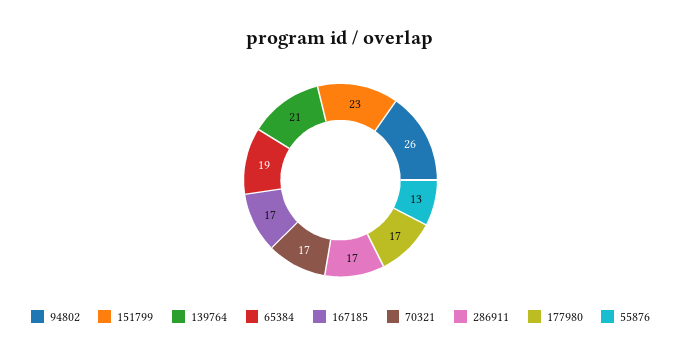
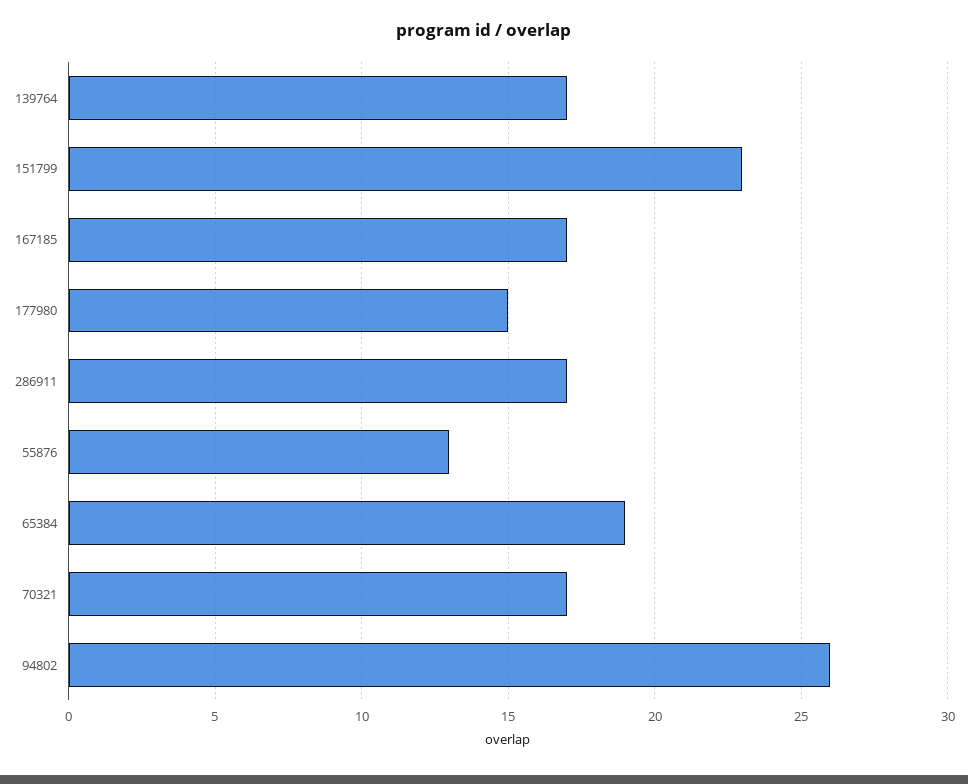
  {
    "94802": 26,
    "151799": 23,
-   "139764": 21,
+   "139764": 17,
    "65384": 19,
    "167185": 17,
    "70321": 17,
    "286911": 17,
-   "177980": 17,
+   "177980": 15,
    "55876": 13
  }

